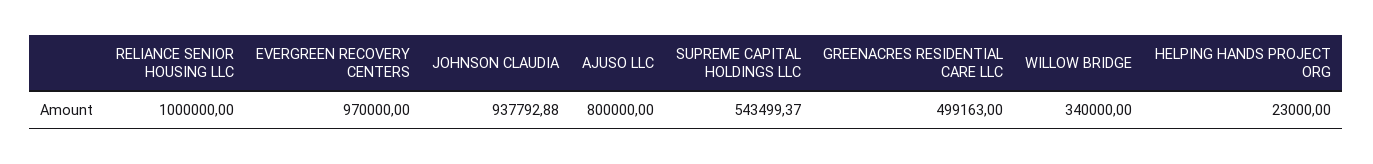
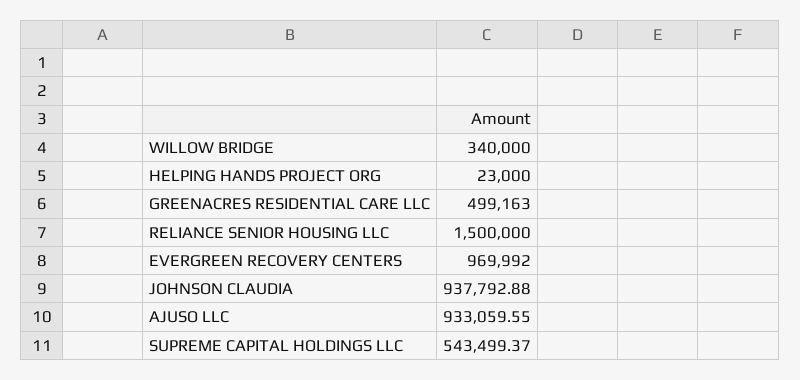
  {
-   "RELIANCE SENIOR HOUSING LLC": 1000000,
+   "RELIANCE SENIOR HOUSING LLC": 1500000,
-   "EVERGREEN RECOVERY CENTERS": 970000,
+   "EVERGREEN RECOVERY CENTERS": 969992,
    "JOHNSON CLAUDIA": 937792.88,
-   "AJUSO LLC": 800000,
+   "AJUSO LLC": 933059.55,
    "SUPREME CAPITAL HOLDINGS LLC": 543499.37,
    "GREENACRES RESIDENTIAL CARE LLC": 499163,
    "WILLOW BRIDGE": 340000,
    "HELPING HANDS PROJECT ORG": 23000
  }

